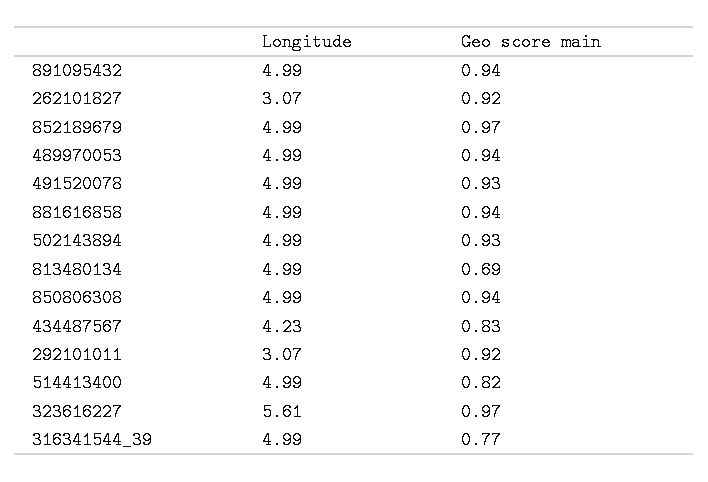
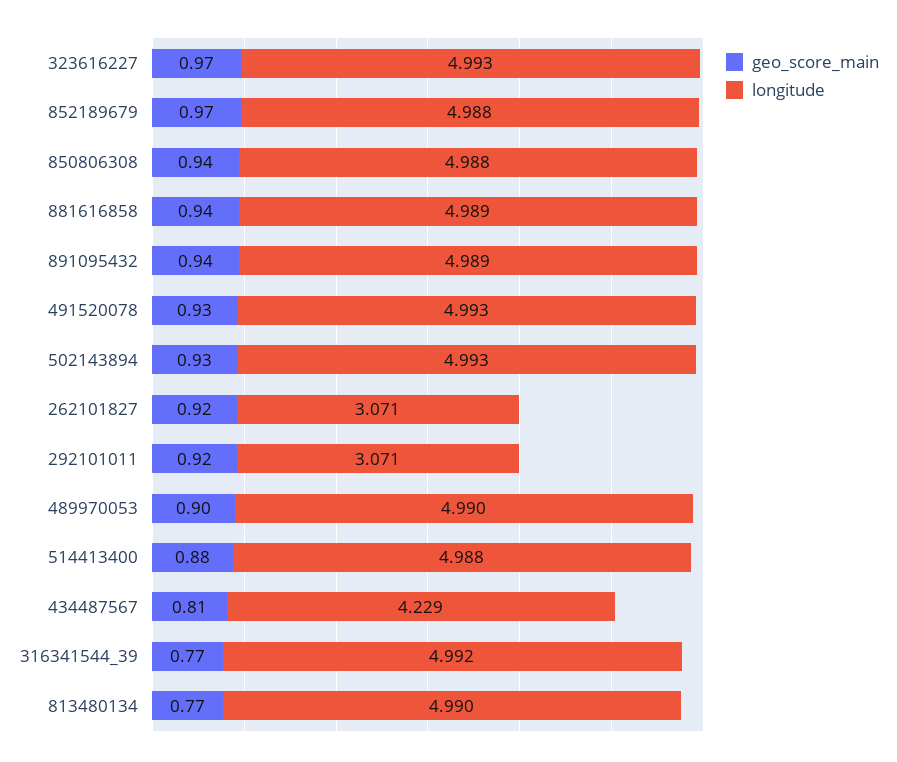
  {
    "Longitude": {
      "891095432": 4.989,
      "262101827": 3.071,
      "852189679": 4.988,
      "489970053": 4.99,
      "491520078": 4.993,
      "881616858": 4.989,
      "502143894": 4.993,
      "813480134": 4.99,
      "850806308": 4.988,
      "434487567": 4.229,
      "292101011": 3.071,
      "514413400": 4.988,
-     "323616227": 5.61,
+     "323616227": 4.993,
      "316341544_39": 4.992
    },
    "Geo score main": {
      "891095432": 0.94,
      "262101827": 0.92,
      "852189679": 0.97,
-     "489970053": 0.94,
+     "489970053": 0.9,
      "491520078": 0.93,
      "881616858": 0.94,
      "502143894": 0.93,
-     "813480134": 0.69,
+     "813480134": 0.77,
      "850806308": 0.94,
-     "434487567": 0.83,
+     "434487567": 0.81,
      "292101011": 0.92,
-     "514413400": 0.82,
+     "514413400": 0.88,
      "323616227": 0.97,
      "316341544_39": 0.77
    }
  }

